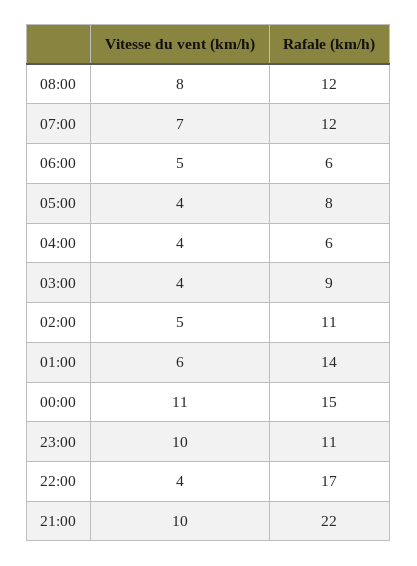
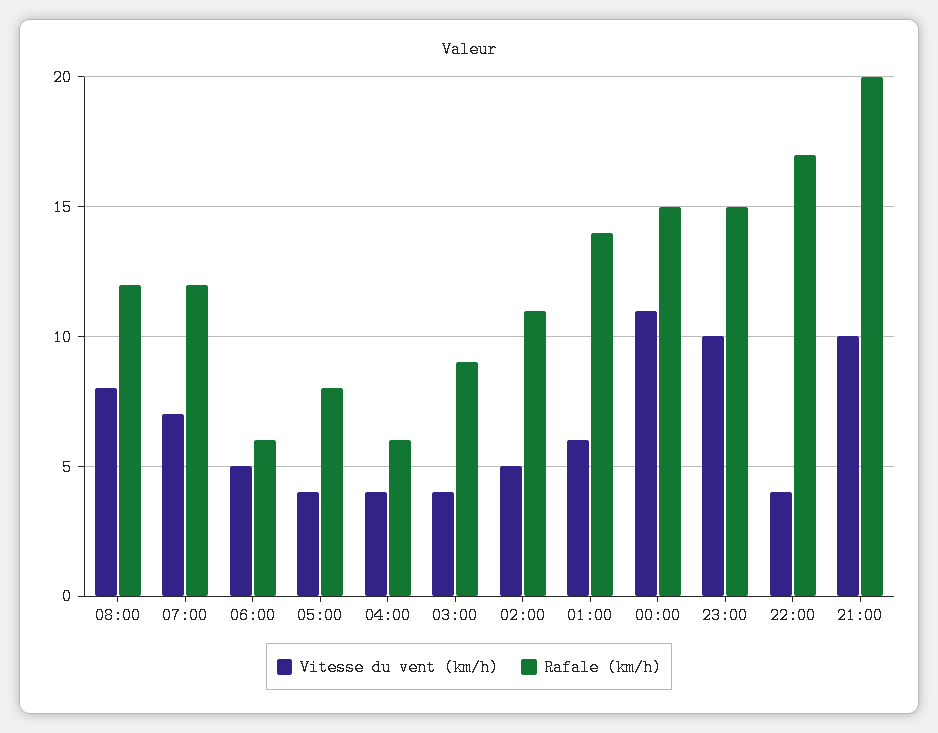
  {
    "Vitesse du vent (km/h)": {
      "08:00": 8,
      "07:00": 7,
      "06:00": 5,
      "05:00": 4,
      "04:00": 4,
      "03:00": 4,
      "02:00": 5,
      "01:00": 6,
      "00:00": 11,
      "23:00": 10,
      "22:00": 4,
      "21:00": 10
    },
    "Rafale (km/h)": {
      "08:00": 12,
      "07:00": 12,
      "06:00": 6,
      "05:00": 8,
      "04:00": 6,
      "03:00": 9,
      "02:00": 11,
      "01:00": 14,
      "00:00": 15,
-     "23:00": 11,
+     "23:00": 15,
      "22:00": 17,
-     "21:00": 22
+     "21:00": 20
    }
  }

